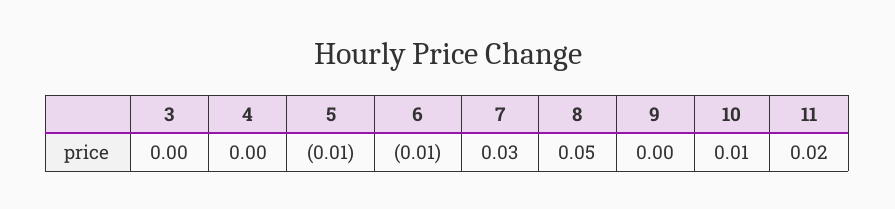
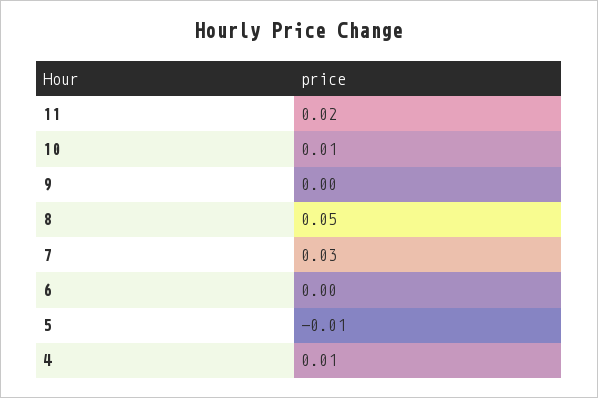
  {
-   "3": 0,
-   "4": 0,
+   "4": 0.01,
    "5": -0.01,
-   "6": -0.01,
+   "6": 0,
    "7": 0.03,
    "8": 0.05,
    "9": 0,
    "10": 0.01,
    "11": 0.02
  }

